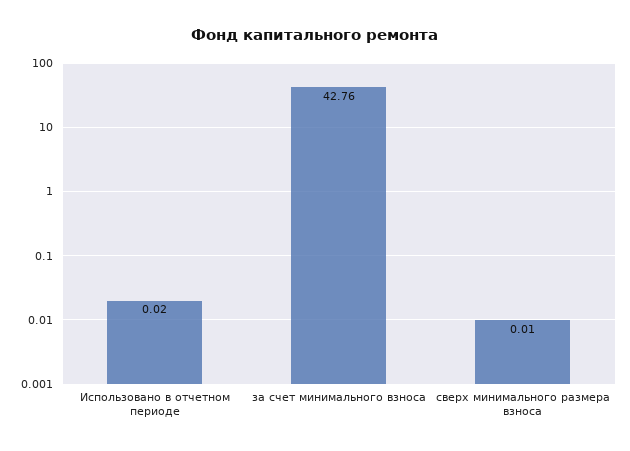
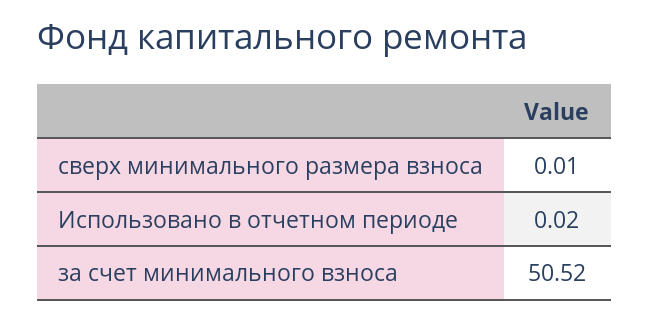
  {
    "Использовано в отчетном периоде": 0.02,
-   "за счет минимального взноса": 42.76,
+   "за счет минимального взноса": 50.52,
    "сверх минимального размера взноса": 0.01
  }

